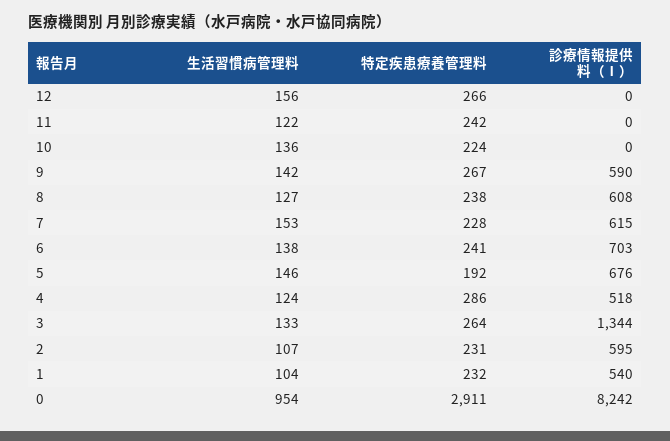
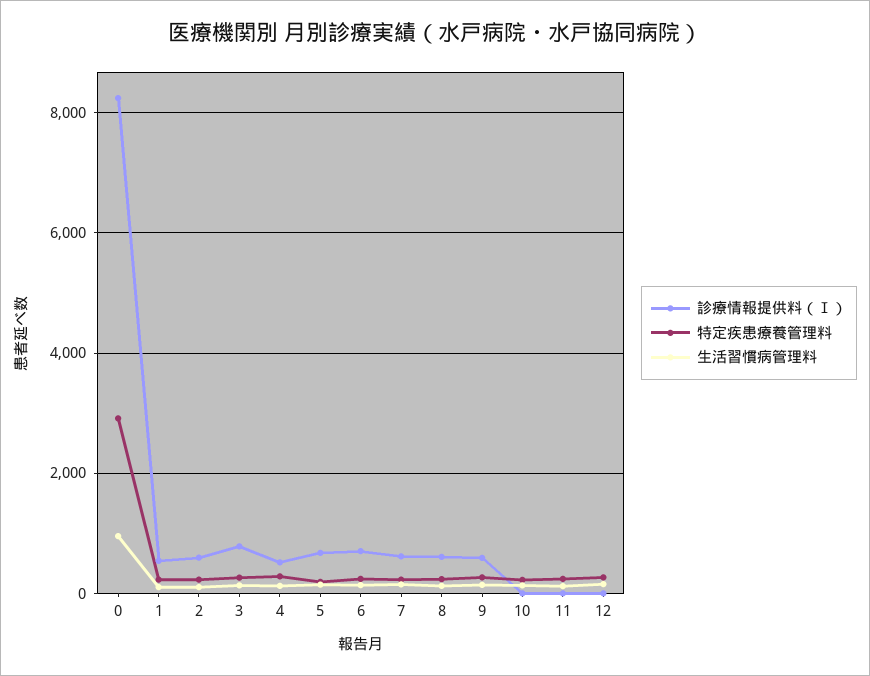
  {
    "生活習慣病管理料": {
      "12": 156,
      "11": 122,
      "10": 136,
      "9": 142,
      "8": 127,
      "7": 153,
      "6": 138,
      "5": 146,
      "4": 124,
      "3": 133,
      "2": 107,
      "1": 104,
      "0": 954
    },
    "特定疾患療養管理料": {
      "12": 266,
      "11": 242,
      "10": 224,
      "9": 267,
      "8": 238,
      "7": 228,
      "6": 241,
      "5": 192,
      "4": 286,
      "3": 264,
      "2": 231,
      "1": 232,
      "0": 2911
    },
    "診療情報提供料（Ⅰ）": {
      "12": 0,
      "11": 0,
      "10": 0,
      "9": 590,
      "8": 608,
      "7": 615,
      "6": 703,
      "5": 676,
      "4": 518,
-     "3": 1344,
+     "3": 800,
      "2": 595,
      "1": 540,
      "0": 8242
    }
  }

